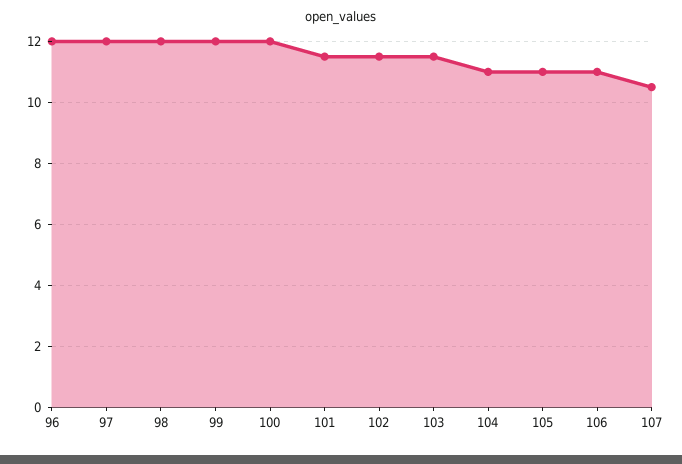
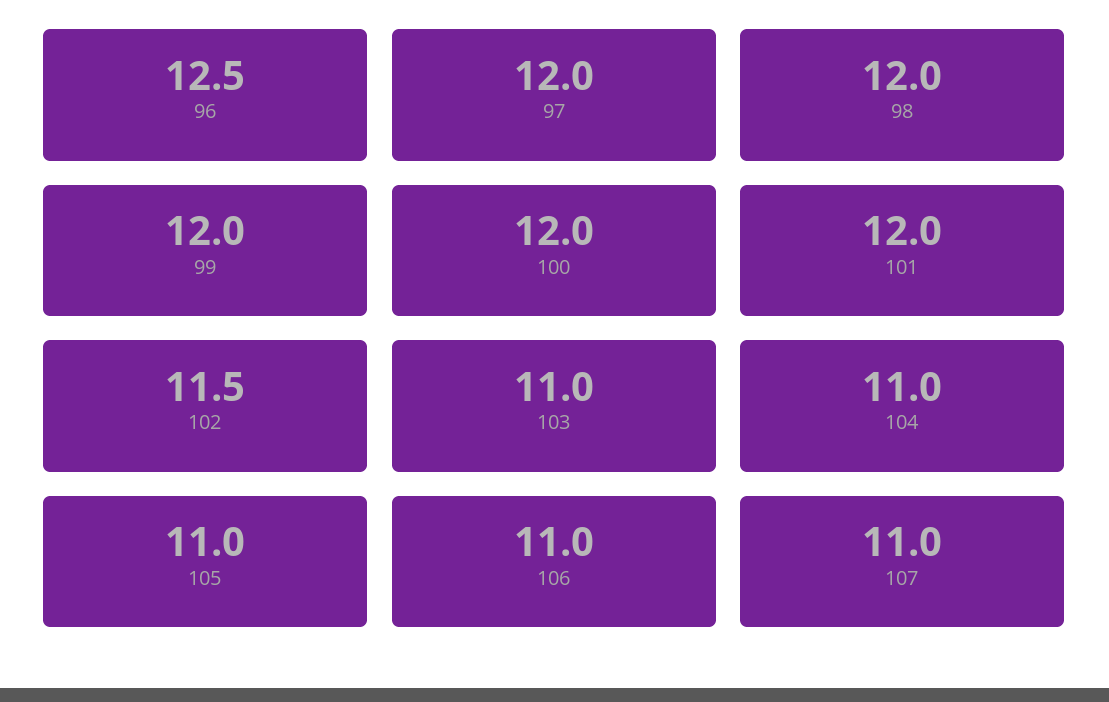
  {
-   "96": 12,
+   "96": 12.5,
    "97": 12,
    "98": 12,
    "99": 12,
    "100": 12,
-   "101": 11.5,
+   "101": 12,
    "102": 11.5,
-   "103": 11.5,
+   "103": 11,
    "104": 11,
    "105": 11,
    "106": 11,
-   "107": 10.5
+   "107": 11
  }

